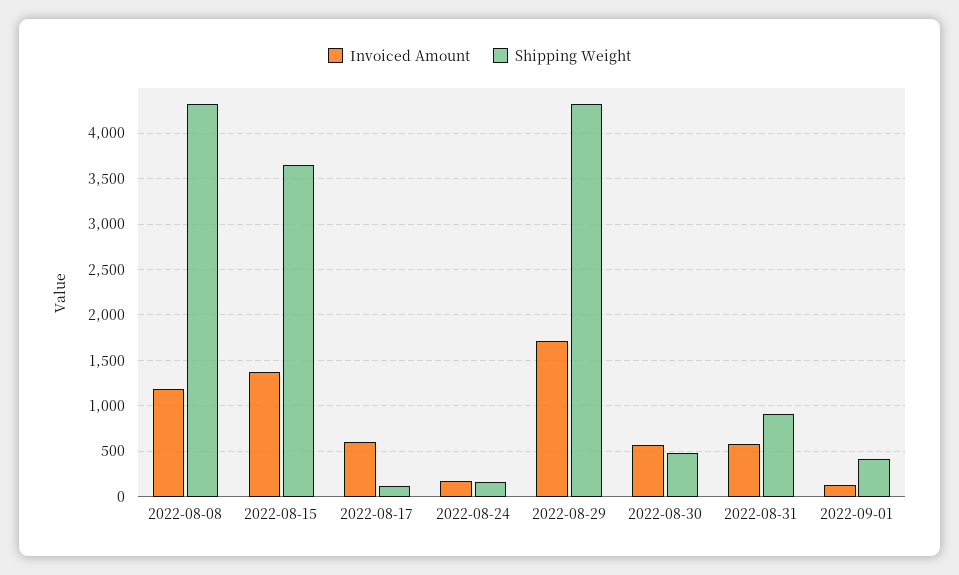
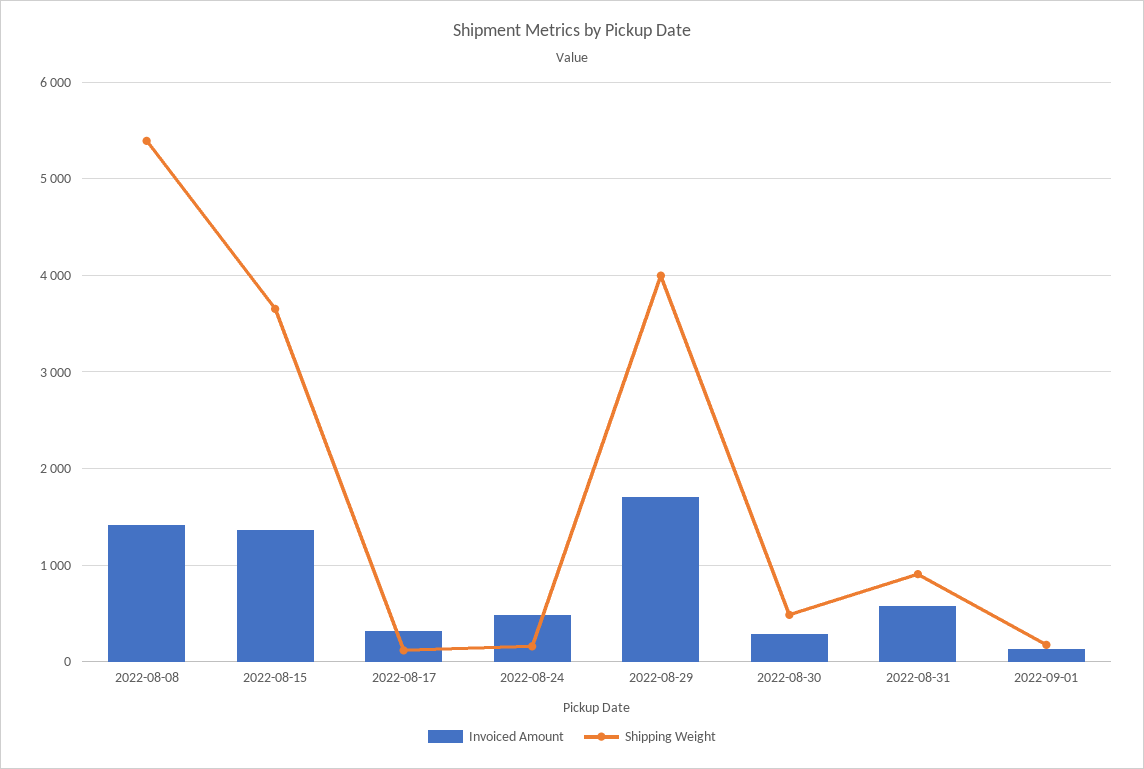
  {
    "Invoiced Amount": {
-     "2022-08-08": 1200,
+     "2022-08-08": 1400,
      "2022-08-15": 1400,
-     "2022-08-17": 600,
+     "2022-08-17": 300,
-     "2022-08-24": 200,
+     "2022-08-24": 500,
      "2022-08-29": 1700,
-     "2022-08-30": 600,
+     "2022-08-30": 300,
      "2022-08-31": 600,
      "2022-09-01": 100
    },
    "Shipping Weight": {
-     "2022-08-08": 4300,
+     "2022-08-08": 5400,
      "2022-08-15": 3700,
      "2022-08-17": 100,
      "2022-08-24": 200,
-     "2022-08-29": 4300,
+     "2022-08-29": 4000,
      "2022-08-30": 500,
      "2022-08-31": 900,
-     "2022-09-01": 400
+     "2022-09-01": 200
    }
  }

